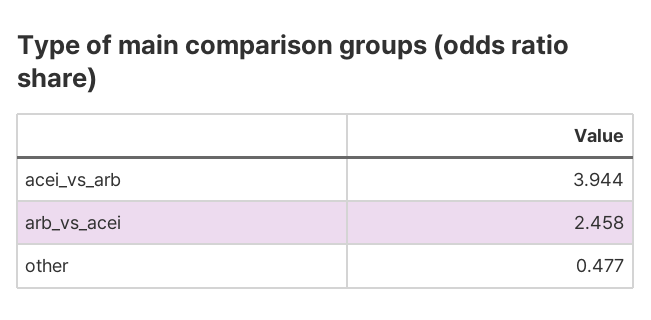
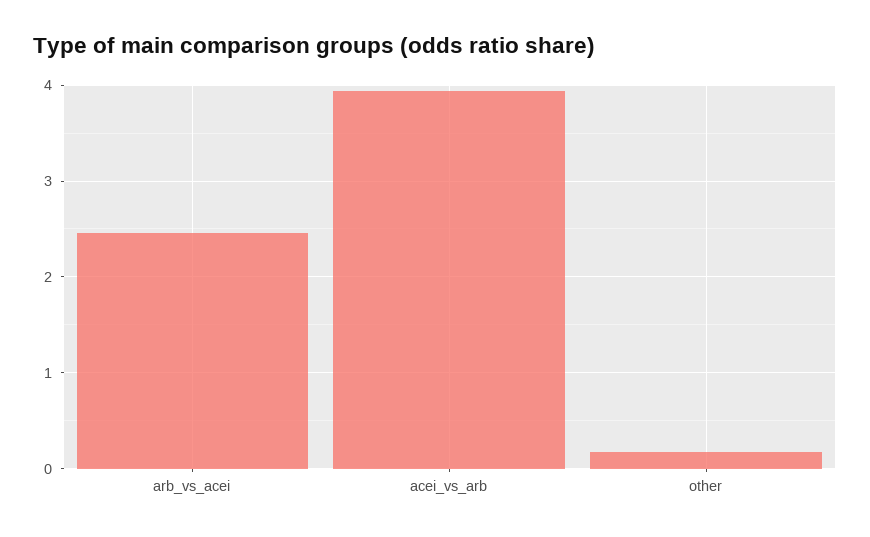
  {
    "acei_vs_arb": 3.944,
    "arb_vs_acei": 2.458,
-   "other": 0.477
+   "other": 0.2
  }

